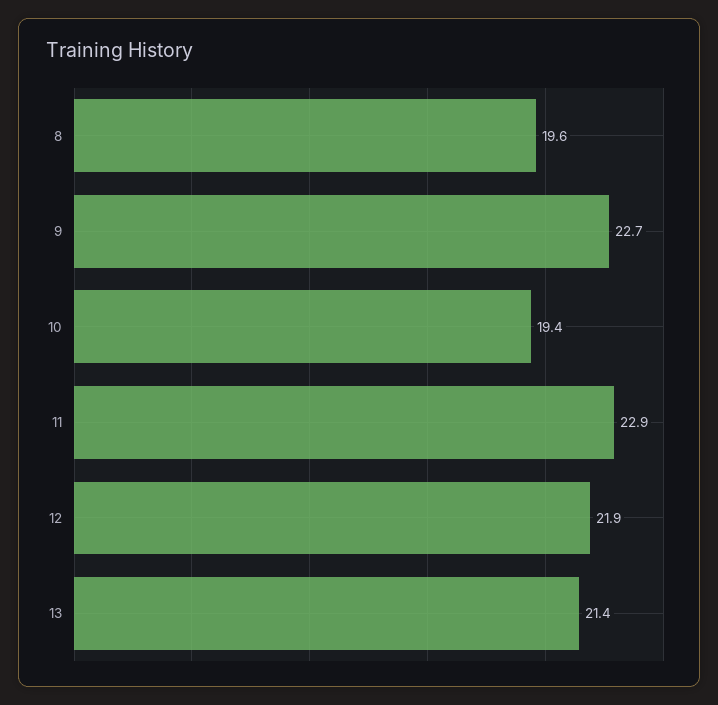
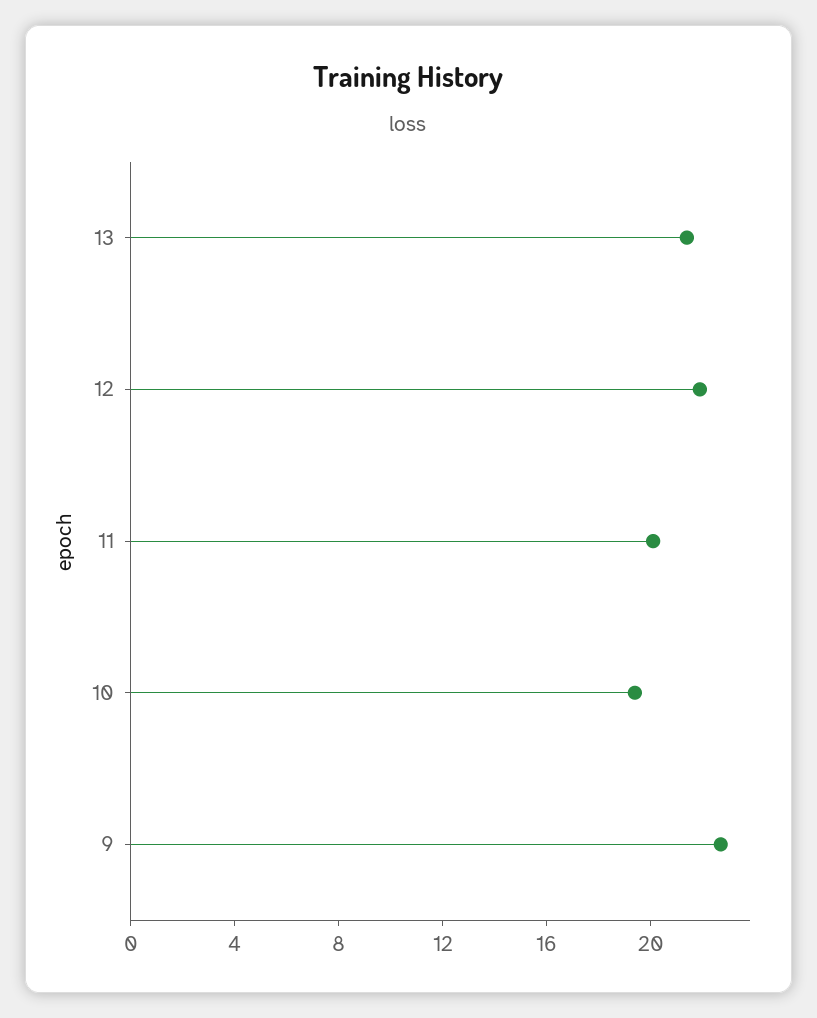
  {
-   "8": 19.6,
    "9": 22.7,
    "10": 19.4,
-   "11": 22.9,
+   "11": 20,
    "12": 21.9,
    "13": 21.4
  }

